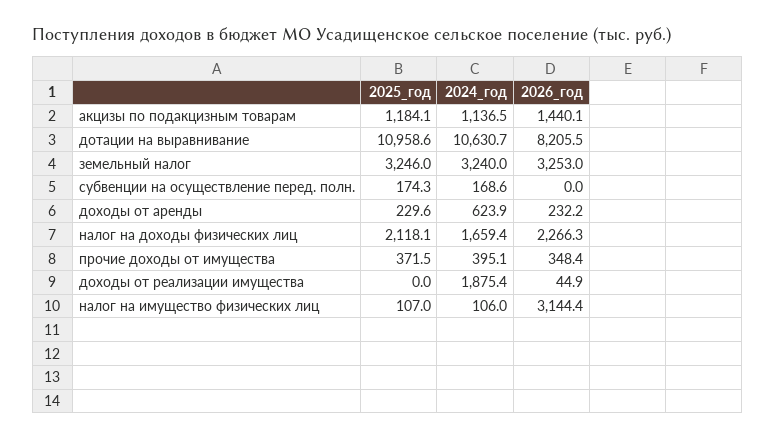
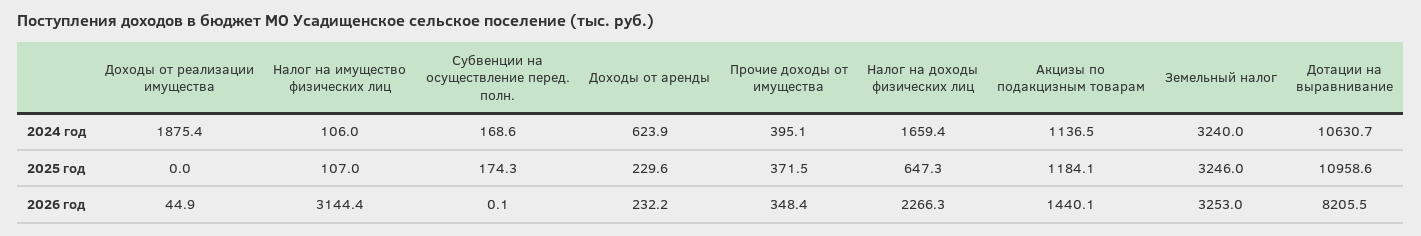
  {
    "2025_год": {
      "акцизы по подакцизным товарам": 1184.1,
      "дотации на выравнивание": 10958.6,
      "земельный налог": 3246,
      "субвенции на осуществление перед. полн.": 174.3,
      "доходы от аренды": 229.6,
-     "налог на доходы физических лиц": 2118.1,
+     "налог на доходы физических лиц": 647.3,
      "прочие доходы от имущества": 371.5,
      "доходы от реализации имущества": 0,
      "налог на имущество физических лиц": 107
    },
    "2024_год": {
      "акцизы по подакцизным товарам": 1136.5,
      "дотации на выравнивание": 10630.7,
      "земельный налог": 3240,
      "субвенции на осуществление перед. полн.": 168.6,
      "доходы от аренды": 623.9,
      "налог на доходы физических лиц": 1659.4,
      "прочие доходы от имущества": 395.1,
      "доходы от реализации имущества": 1875.4,
      "налог на имущество физических лиц": 106
    },
    "2026_год": {
      "акцизы по подакцизным товарам": 1440.1,
      "дотации на выравнивание": 8205.5,
      "земельный налог": 3253,
-     "субвенции на осуществление перед. полн.": 0,
+     "субвенции на осуществление перед. полн.": 0.1,
      "доходы от аренды": 232.2,
      "налог на доходы физических лиц": 2266.3,
      "прочие доходы от имущества": 348.4,
      "доходы от реализации имущества": 44.9,
      "налог на имущество физических лиц": 3144.4
    }
  }

